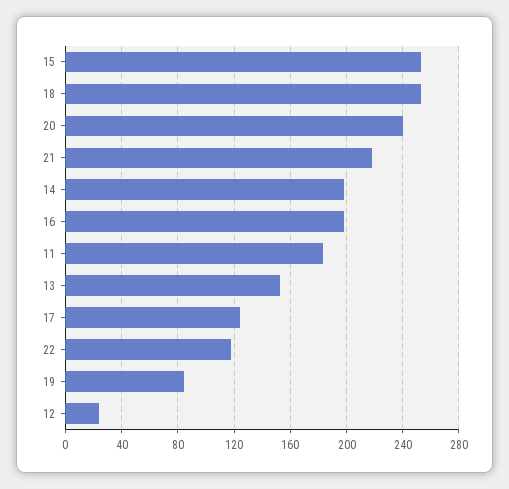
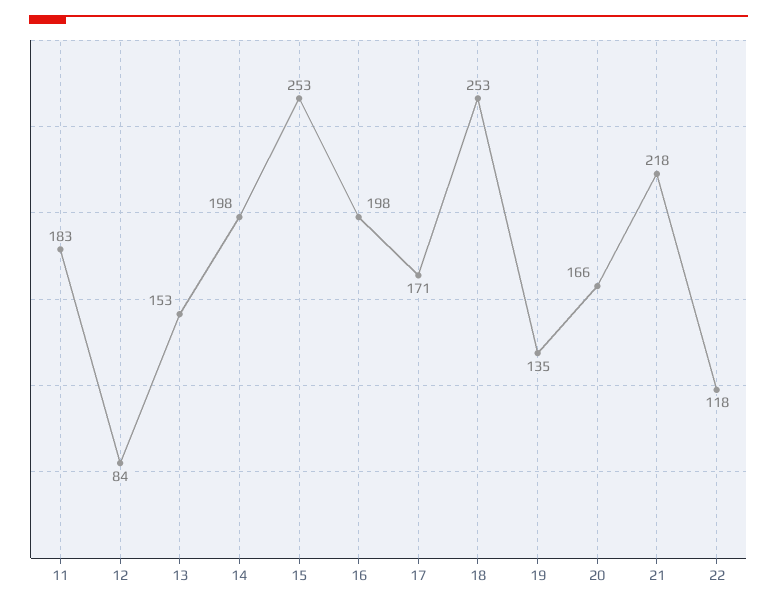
  {
    "15": 253,
    "18": 253,
-   "20": 240,
+   "20": 166,
    "21": 218,
    "14": 198,
    "16": 198,
    "11": 183,
    "13": 153,
-   "17": 125,
+   "17": 171,
    "22": 118,
-   "19": 85,
+   "19": 135,
-   "12": 25
+   "12": 84
  }

